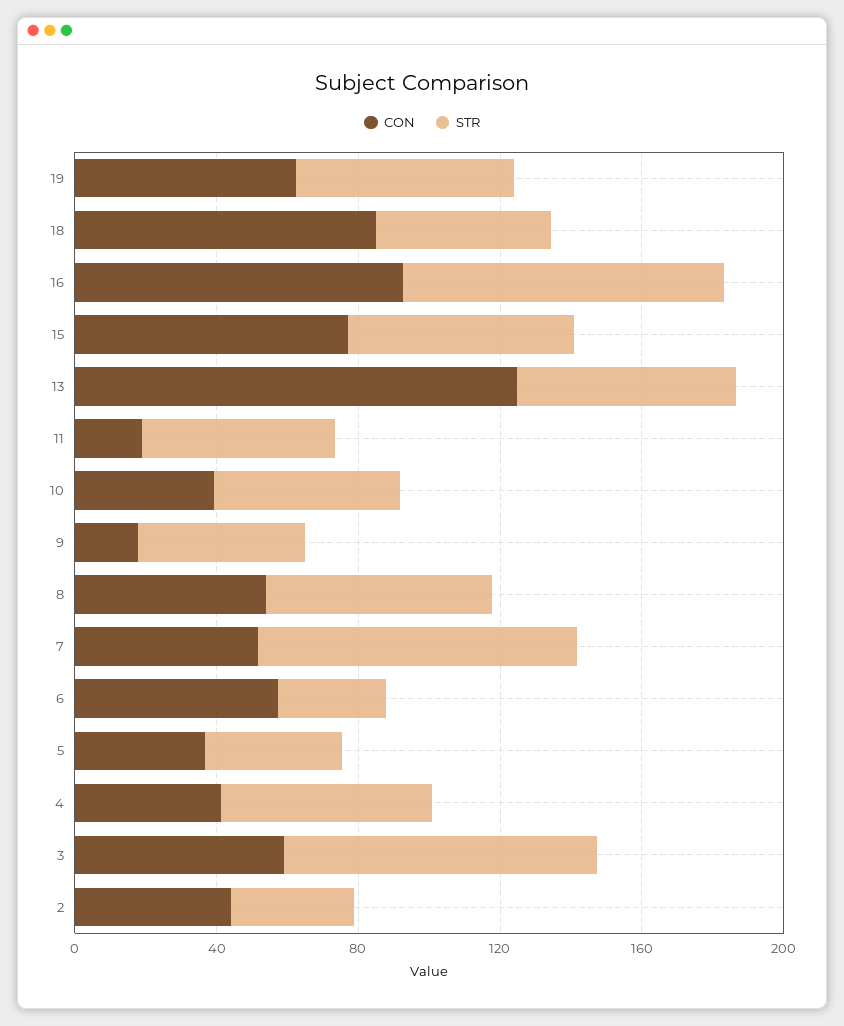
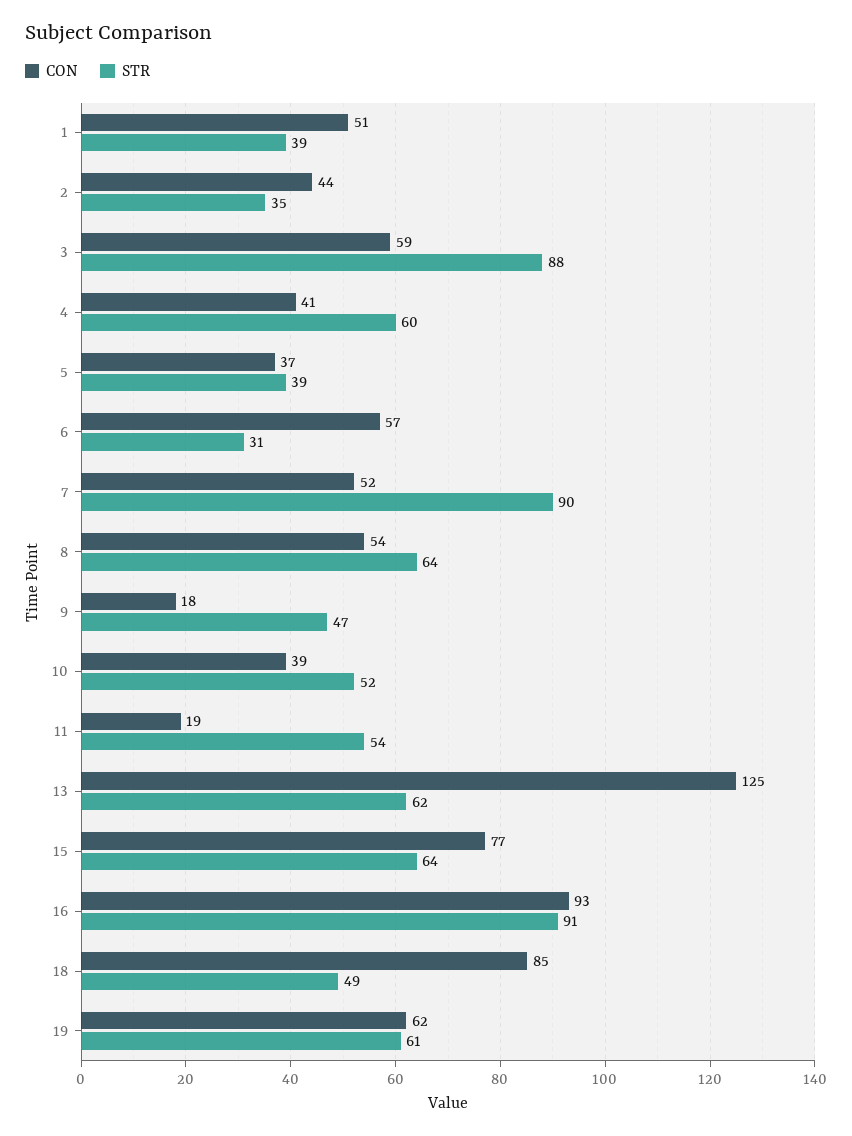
  {
    "CON": {
      "19": 62,
      "18": 85,
      "16": 93,
      "15": 77,
      "13": 125,
      "11": 19,
      "10": 39,
      "9": 18,
      "8": 54,
      "7": 52,
      "6": 57,
      "5": 37,
      "4": 41,
      "3": 59,
-     "2": 44
+     "2": 44,
+     "1": 51
    },
    "STR": {
      "19": 61,
      "18": 49,
      "16": 91,
      "15": 64,
      "13": 62,
      "11": 54,
      "10": 52,
      "9": 47,
      "8": 64,
      "7": 90,
      "6": 31,
      "5": 39,
      "4": 60,
      "3": 88,
-     "2": 35
+     "2": 35,
+     "1": 39
    }
  }

